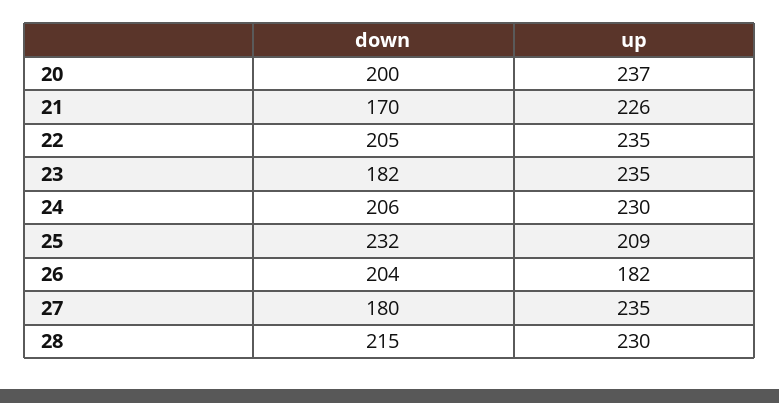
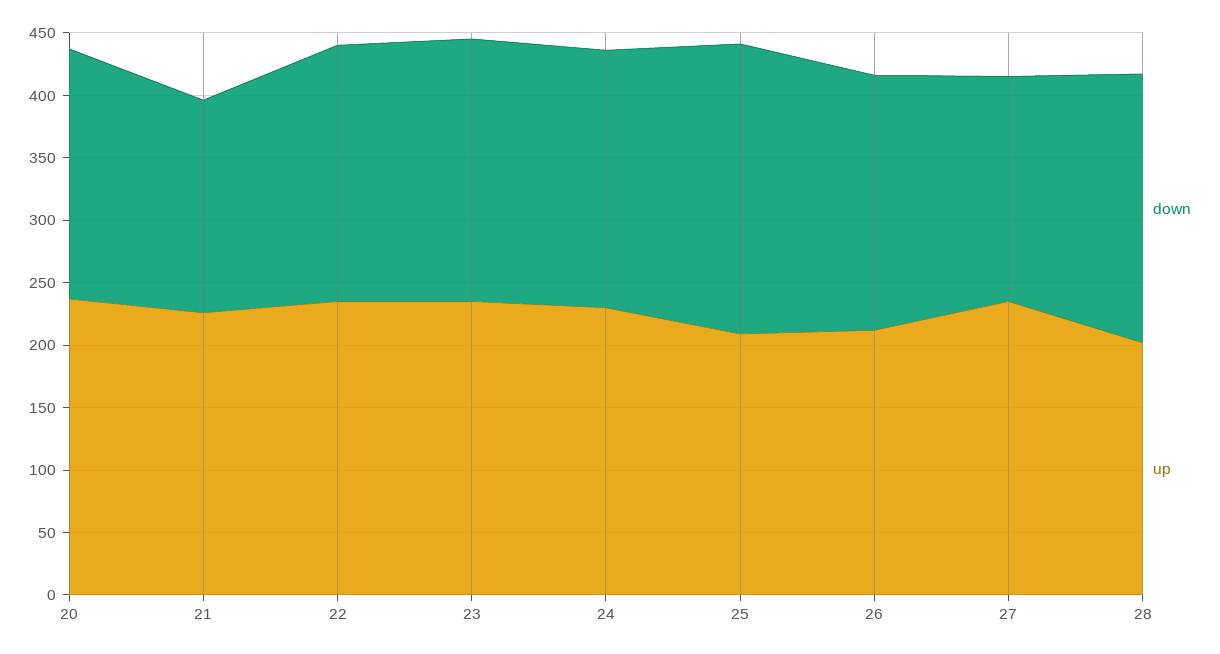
  {
    "down": {
      "20": 200,
      "21": 170,
      "22": 205,
-     "23": 182,
+     "23": 210,
      "24": 206,
      "25": 232,
      "26": 204,
      "27": 180,
      "28": 215
    },
    "up": {
      "20": 237,
      "21": 226,
      "22": 235,
      "23": 235,
      "24": 230,
      "25": 209,
-     "26": 182,
+     "26": 210,
      "27": 235,
-     "28": 230
+     "28": 200
    }
  }

